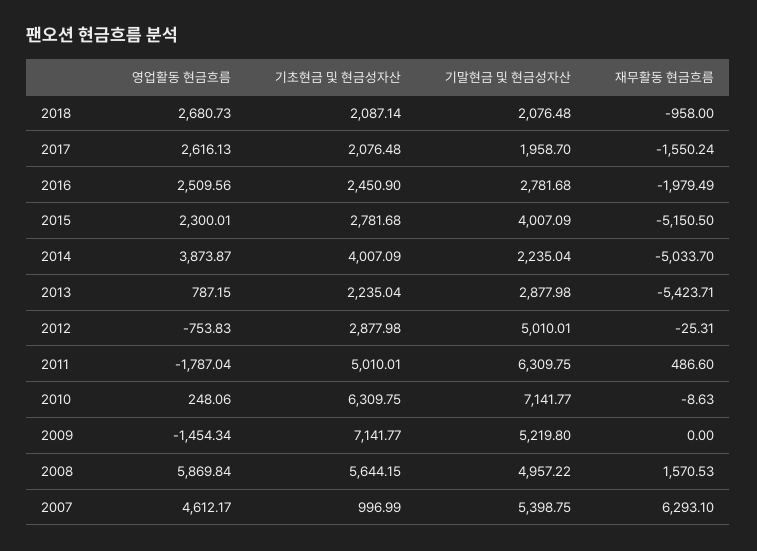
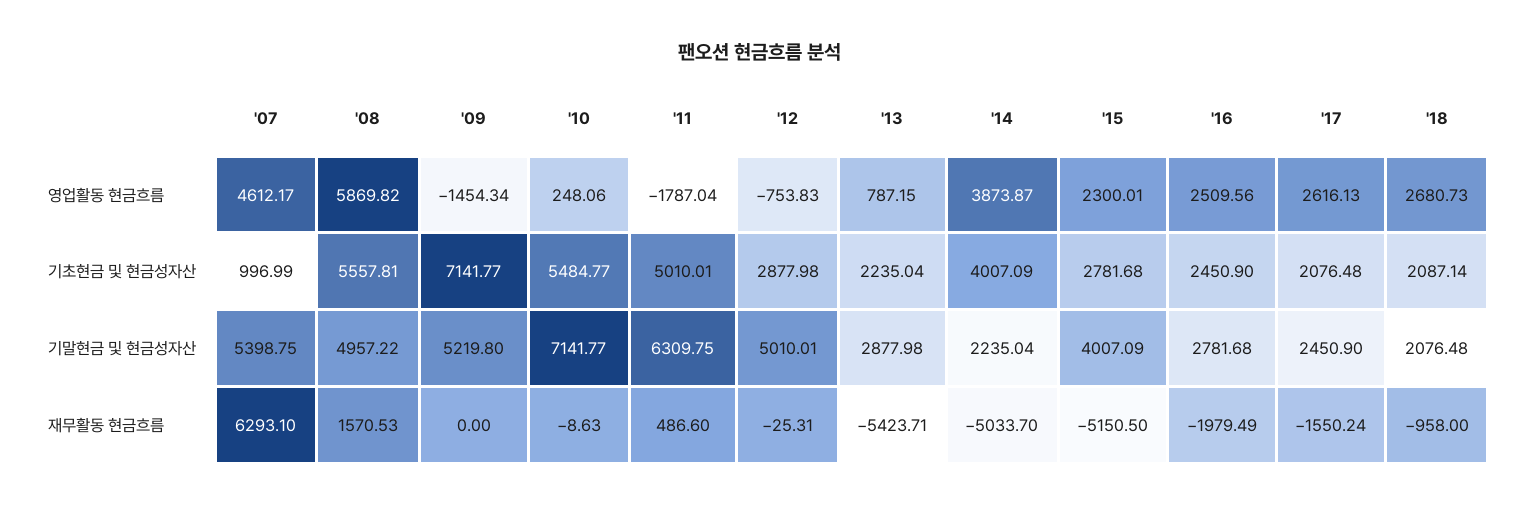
  {
    "영업활동 현금흐름": {
      "2018": 2680.73,
      "2017": 2616.13,
      "2016": 2509.56,
      "2015": 2300.01,
      "2014": 3873.87,
      "2013": 787.15,
      "2012": -753.83,
      "2011": -1787.04,
      "2010": 248.06,
      "2009": -1454.34,
-     "2008": 5869.84,
+     "2008": 5869.82,
      "2007": 4612.17
    },
    "기초현금 및 현금성자산": {
      "2018": 2087.14,
      "2017": 2076.48,
      "2016": 2450.9,
      "2015": 2781.68,
      "2014": 4007.09,
      "2013": 2235.04,
      "2012": 2877.98,
      "2011": 5010.01,
-     "2010": 6309.75,
+     "2010": 5484.77,
      "2009": 7141.77,
-     "2008": 5644.15,
+     "2008": 5557.81,
      "2007": 996.99
    },
    "기말현금 및 현금성자산": {
      "2018": 2076.48,
-     "2017": 1958.7,
+     "2017": 2450.9,
      "2016": 2781.68,
      "2015": 4007.09,
      "2014": 2235.04,
      "2013": 2877.98,
      "2012": 5010.01,
      "2011": 6309.75,
      "2010": 7141.77,
      "2009": 5219.8,
      "2008": 4957.22,
      "2007": 5398.75
    },
    "재무활동 현금흐름": {
      "2018": -958,
      "2017": -1550.24,
      "2016": -1979.49,
      "2015": -5150.5,
      "2014": -5033.7,
      "2013": -5423.71,
      "2012": -25.31,
      "2011": 486.6,
      "2010": -8.63,
      "2009": 0,
      "2008": 1570.53,
      "2007": 6293.1
    }
  }

